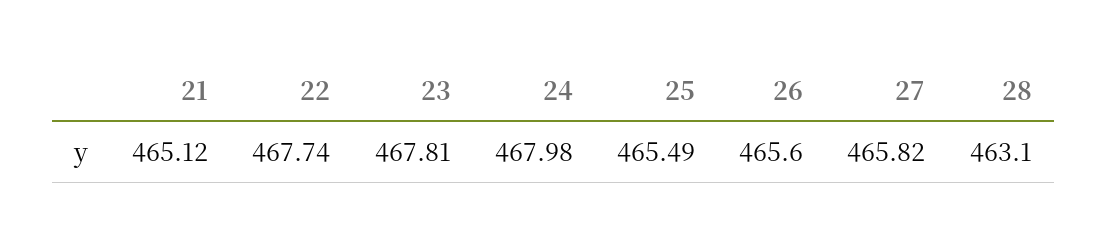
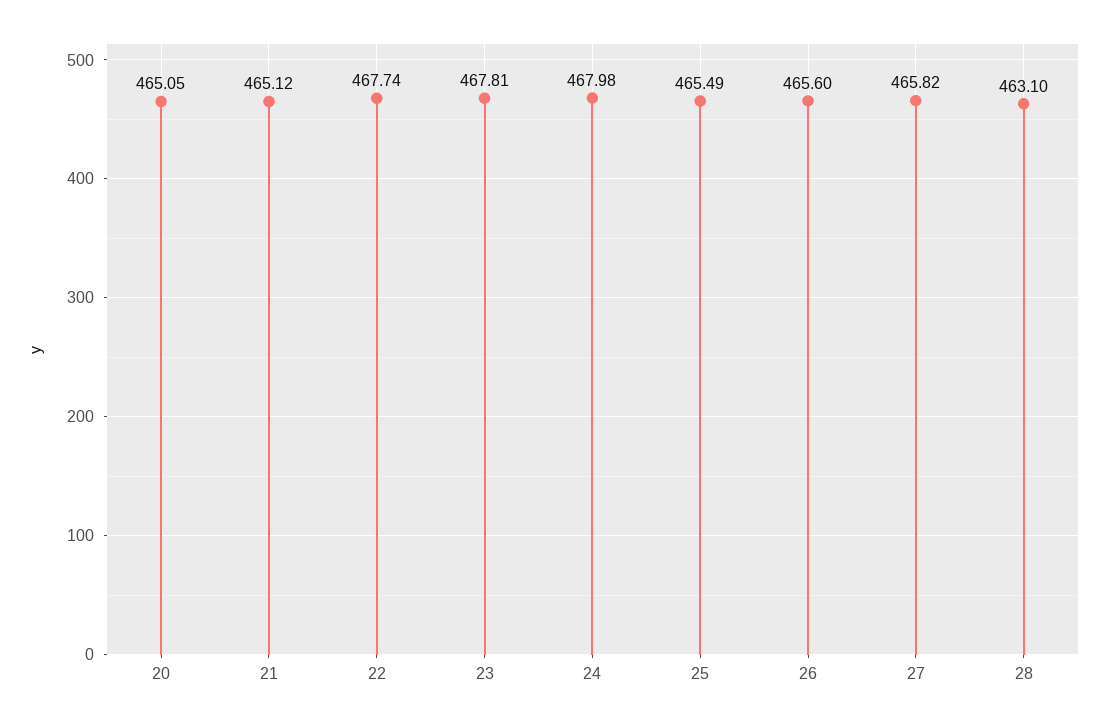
  {
    "21": 465.12,
    "22": 467.74,
    "23": 467.81,
    "24": 467.98,
    "25": 465.49,
    "26": 465.6,
    "27": 465.82,
-   "28": 463.1
+   "28": 463.1,
+   "20": 465.05
  }

